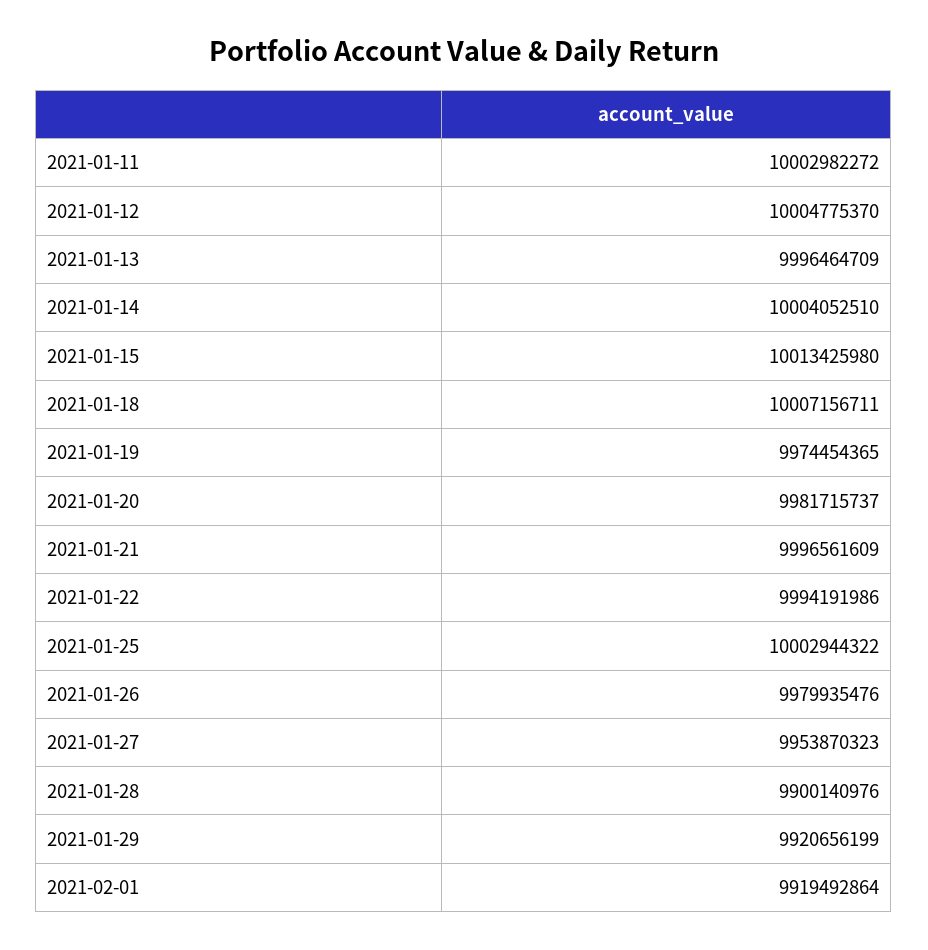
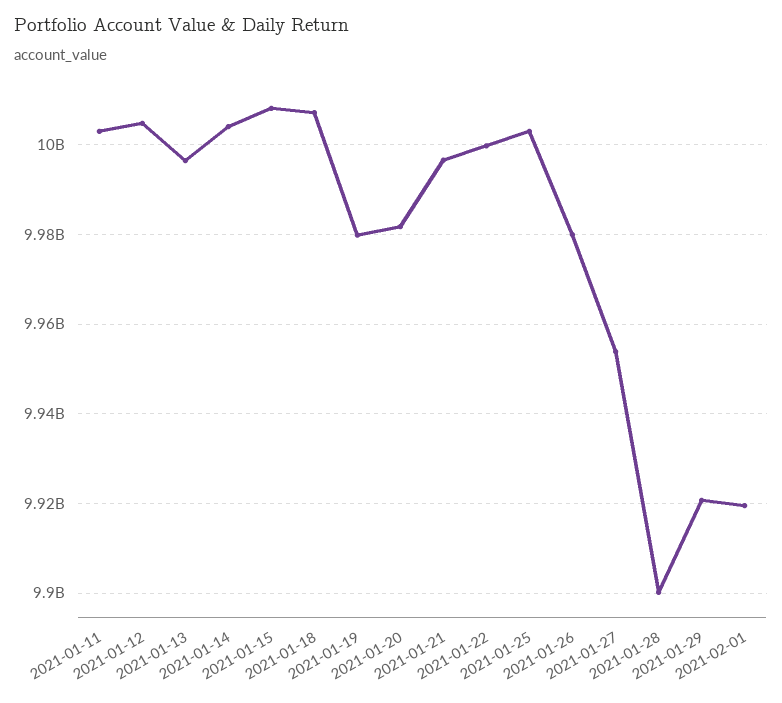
  {
    "2021-01-11": 10002982272,
    "2021-01-12": 10004775370,
    "2021-01-13": 9996464709,
    "2021-01-14": 10004052510,
-   "2021-01-15": 10013425980,
+   "2021-01-15": 10008000000,
    "2021-01-18": 10007156711,
-   "2021-01-19": 9974454365,
+   "2021-01-19": 9980000000,
    "2021-01-20": 9981715737,
    "2021-01-21": 9996561609,
-   "2021-01-22": 9994191986,
+   "2021-01-22": 10000000000,
    "2021-01-25": 10002944322,
    "2021-01-26": 9979935476,
    "2021-01-27": 9953870323,
    "2021-01-28": 9900140976,
    "2021-01-29": 9920656199,
    "2021-02-01": 9919492864
  }

